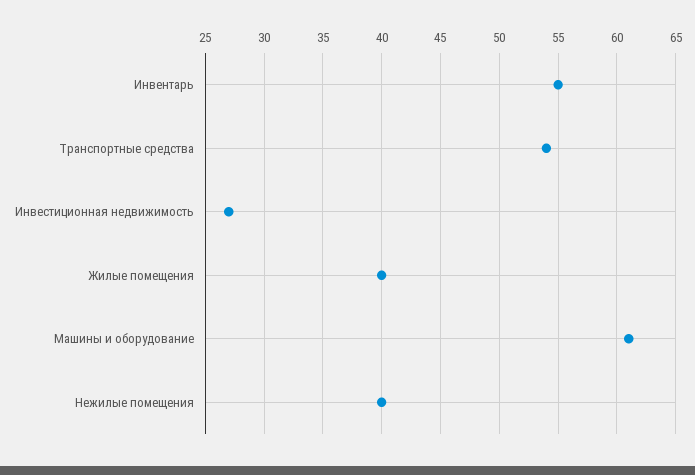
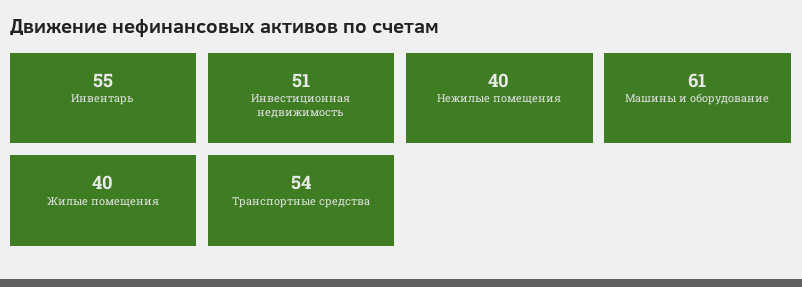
  {
    "Инвентарь": 55,
    "Транспортные средства": 54,
-   "Инвестиционная недвижимость": 27,
+   "Инвестиционная недвижимость": 51,
    "Жилые помещения": 40,
    "Машины и оборудование": 61,
    "Нежилые помещения": 40
  }

